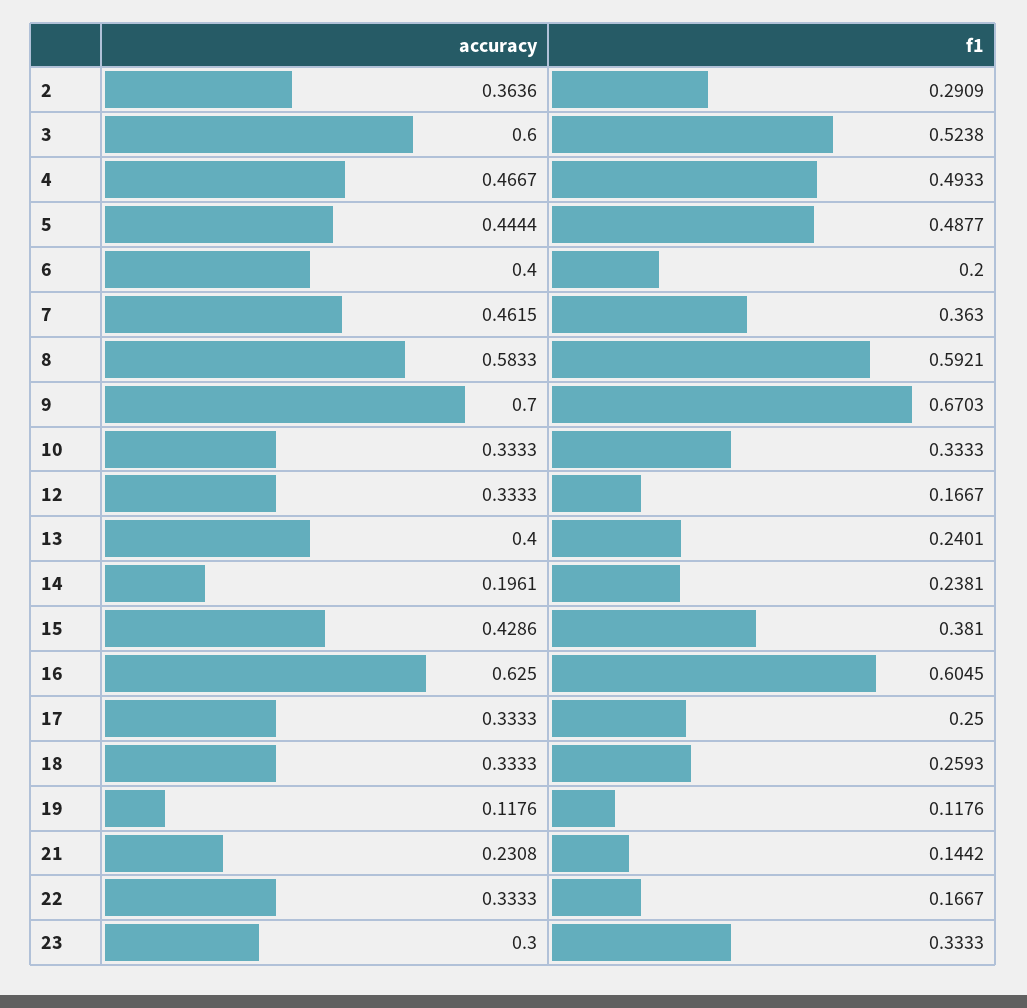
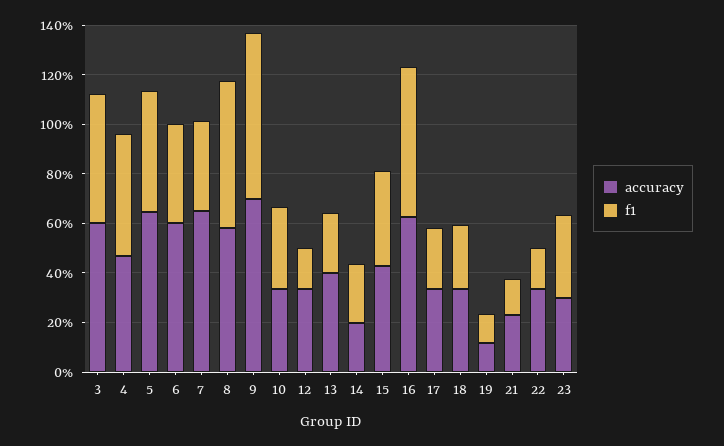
  {
    "accuracy": {
-     "2": 0.3636,
      "3": 0.6,
      "4": 0.4667,
-     "5": 0.4444,
+     "5": 0.65,
-     "6": 0.4,
+     "6": 0.6,
-     "7": 0.4615,
+     "7": 0.65,
      "8": 0.5833,
      "9": 0.7,
      "10": 0.3333,
      "12": 0.3333,
      "13": 0.4,
      "14": 0.1961,
      "15": 0.4286,
      "16": 0.625,
      "17": 0.3333,
      "18": 0.3333,
      "19": 0.1176,
      "21": 0.2308,
      "22": 0.3333,
      "23": 0.3
    },
    "f1": {
-     "2": 0.2909,
      "3": 0.5238,
      "4": 0.4933,
      "5": 0.4877,
-     "6": 0.2,
+     "6": 0.4,
      "7": 0.363,
      "8": 0.5921,
      "9": 0.6703,
      "10": 0.3333,
      "12": 0.1667,
      "13": 0.2401,
      "14": 0.2381,
      "15": 0.381,
      "16": 0.6045,
      "17": 0.25,
      "18": 0.2593,
      "19": 0.1176,
      "21": 0.1442,
      "22": 0.1667,
      "23": 0.3333
    }
  }

